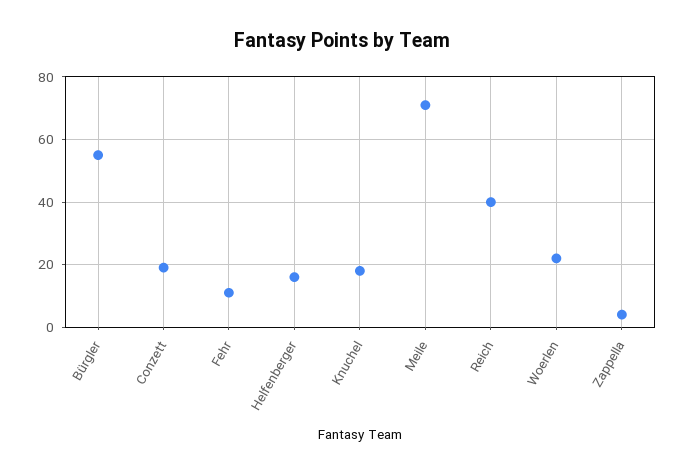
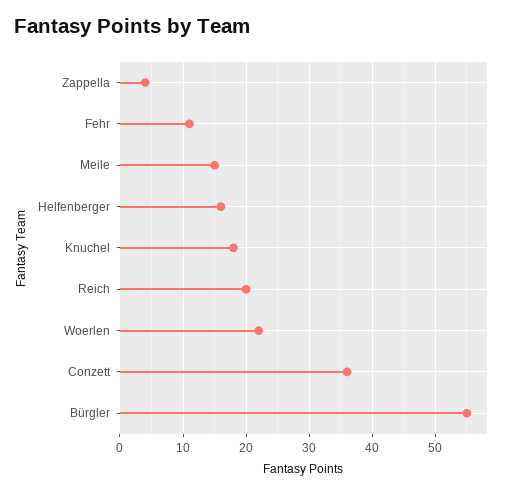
  {
    "Bürgler": 55,
-   "Conzett": 20,
+   "Conzett": 36,
    "Fehr": 11,
    "Helfenberger": 16,
    "Knuchel": 18,
-   "Meile": 70,
+   "Meile": 15,
-   "Reich": 40,
+   "Reich": 20,
    "Woerlen": 22,
    "Zappella": 4
  }

